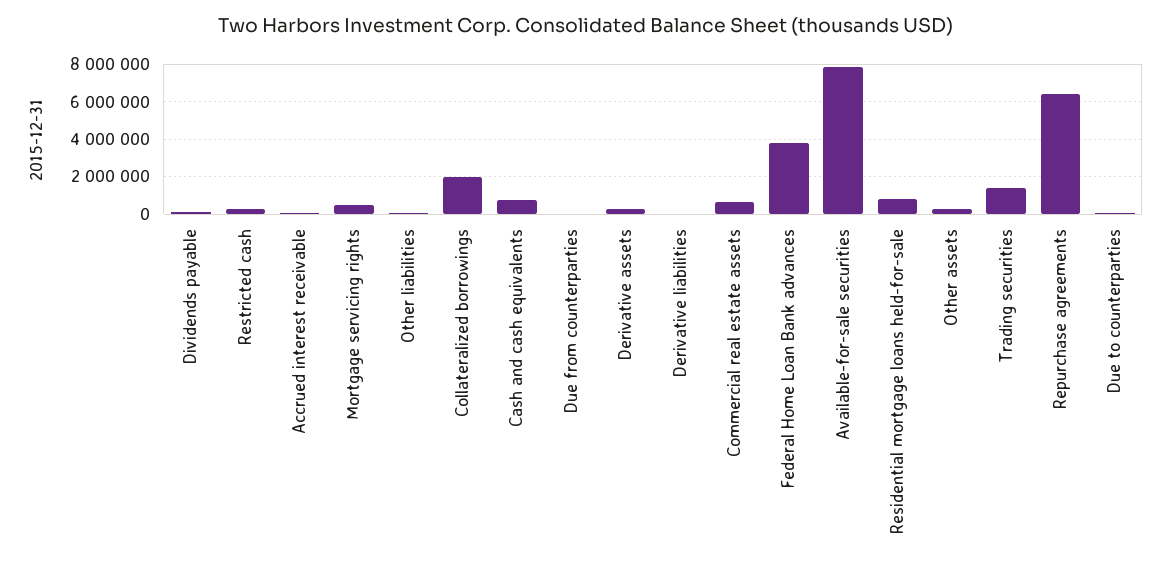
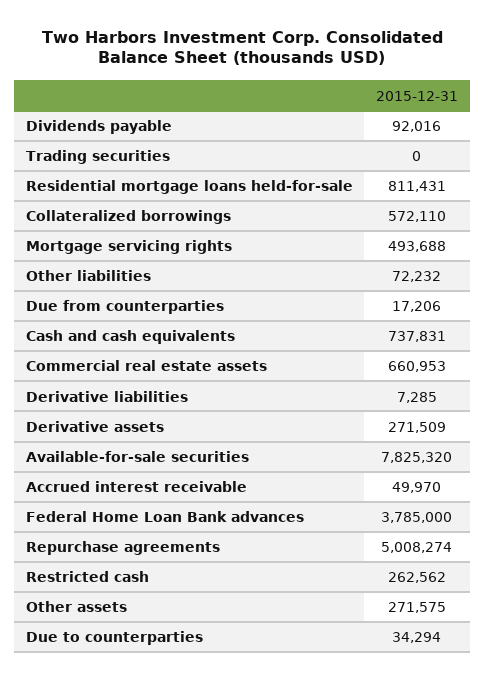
  {
    "Dividends payable": 92016,
    "Restricted cash": 262562,
    "Accrued interest receivable": 49970,
    "Mortgage servicing rights": 493688,
    "Other liabilities": 72232,
-   "Collateralized borrowings": 2000000,
+   "Collateralized borrowings": 572110,
    "Cash and cash equivalents": 737831,
    "Due from counterparties": 17206,
    "Derivative assets": 271509,
    "Derivative liabilities": 7285,
    "Commercial real estate assets": 660953,
    "Federal Home Loan Bank advances": 3785000,
    "Available-for-sale securities": 7825320,
    "Residential mortgage loans held-for-sale": 811431,
    "Other assets": 271575,
-   "Trading securities": 1500000,
+   "Trading securities": 0,
-   "Repurchase agreements": 6500000,
+   "Repurchase agreements": 5008274,
    "Due to counterparties": 34294
  }

